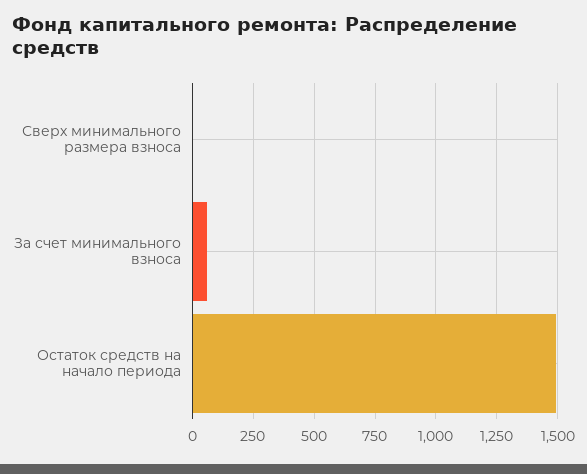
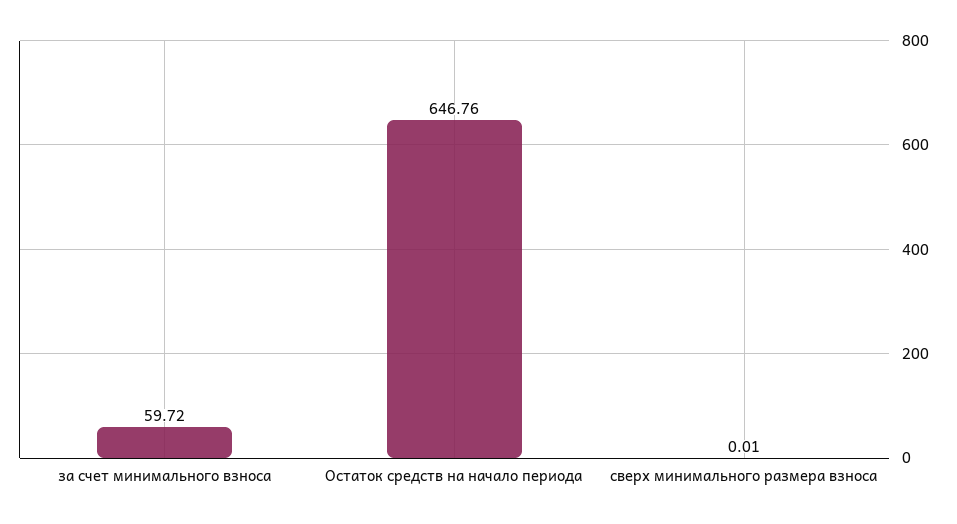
  {
    "Сверх минимального размера взноса": 0.01,
    "За счет минимального взноса": 59.72,
-   "Остаток средств на начало периода": 1500
+   "Остаток средств на начало периода": 646.76
  }

